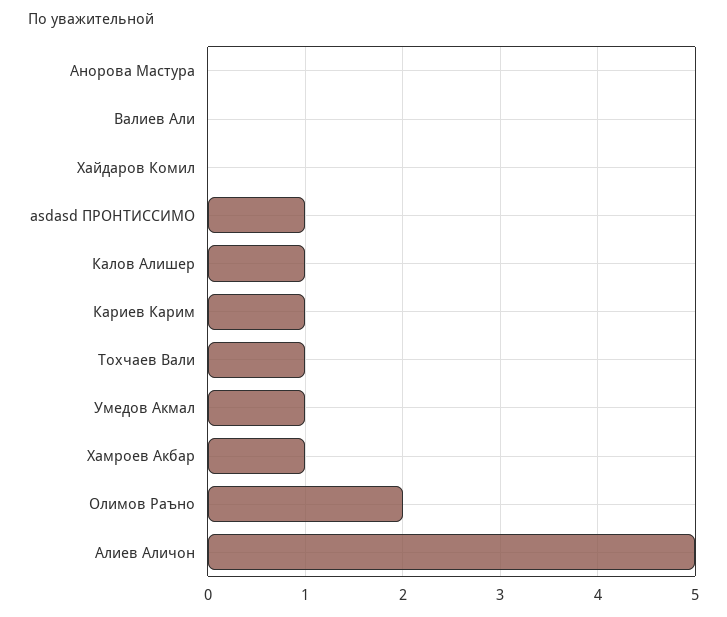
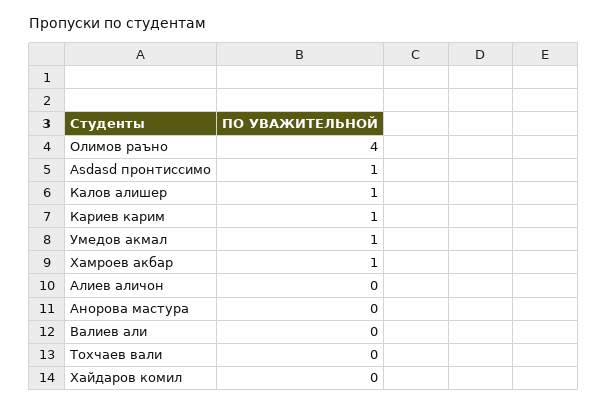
  {
    "Анорова Мастура": 0,
    "Валиев Али": 0,
    "Хайдаров Комил": 0,
    "asdasd ПРОНТИССИМО": 1,
    "Калов Алишер": 1,
    "Кариев Карим": 1,
-   "Тохчаев Вали": 1,
+   "Тохчаев Вали": 0,
    "Умедов Акмал": 1,
    "Хамроев Акбар": 1,
-   "Олимов Раъно": 2,
+   "Олимов Раъно": 4,
-   "Алиев Аличон": 5
+   "Алиев Аличон": 0
  }

